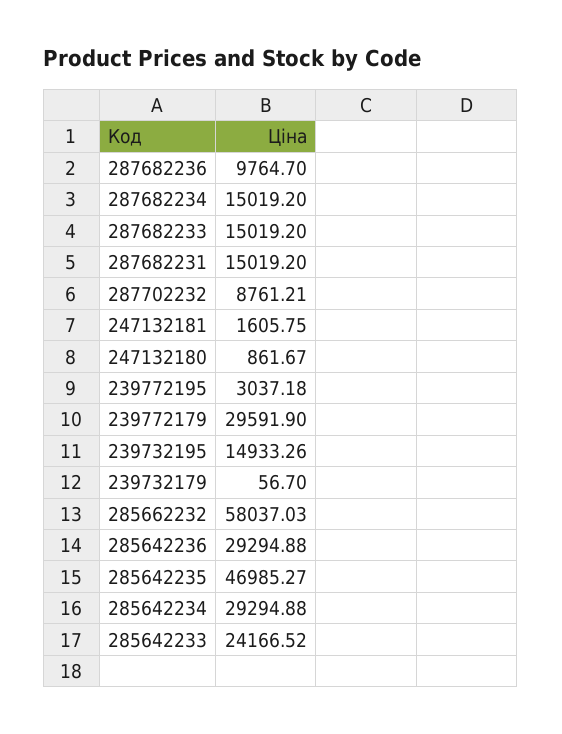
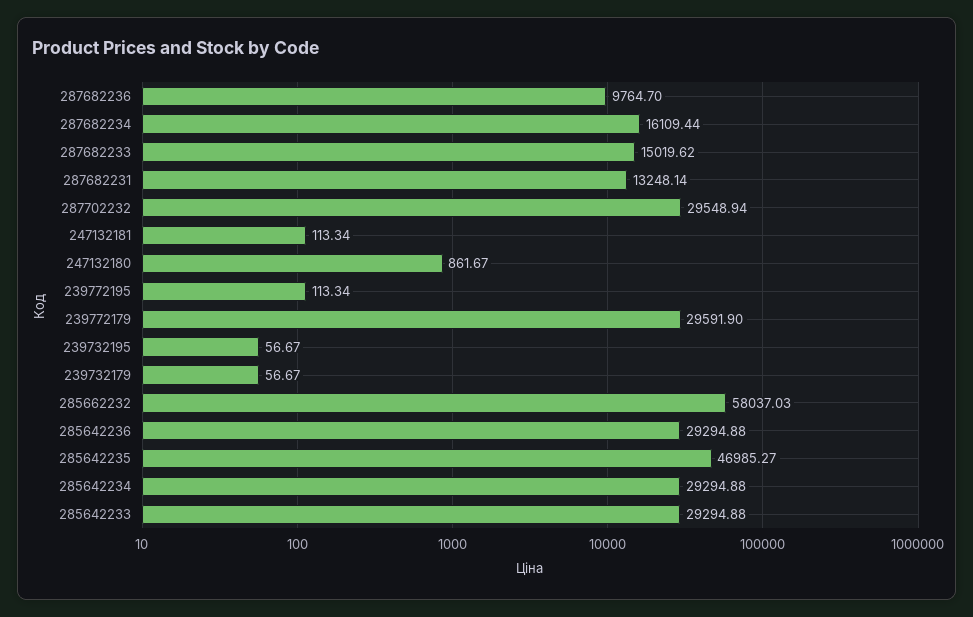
  {
    "287682236": 9764.7,
-   "287682234": 15019.2,
+   "287682234": 16109.44,
-   "287682233": 15019.2,
+   "287682233": 15019.62,
-   "287682231": 15019.2,
+   "287682231": 13248.14,
-   "287702232": 8761.21,
+   "287702232": 29548.94,
-   "247132181": 1605.75,
+   "247132181": 113.34,
    "247132180": 861.67,
-   "239772195": 3037.18,
+   "239772195": 113.34,
    "239772179": 29591.9,
-   "239732195": 14933.26,
+   "239732195": 56.67,
-   "239732179": 56.7,
+   "239732179": 56.67,
    "285662232": 58037.03,
    "285642236": 29294.88,
    "285642235": 46985.27,
    "285642234": 29294.88,
-   "285642233": 24166.52
+   "285642233": 29294.88
  }

